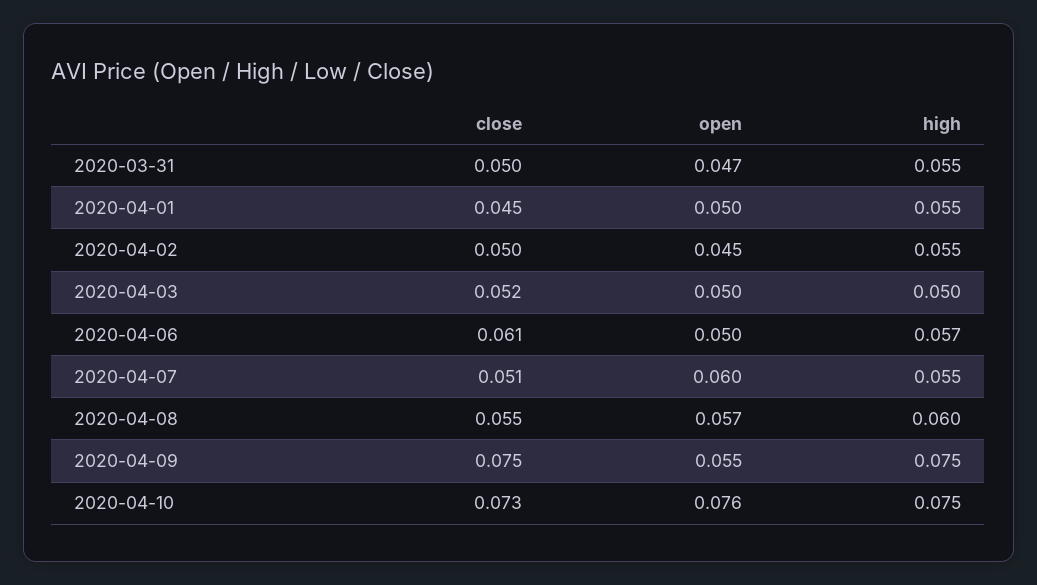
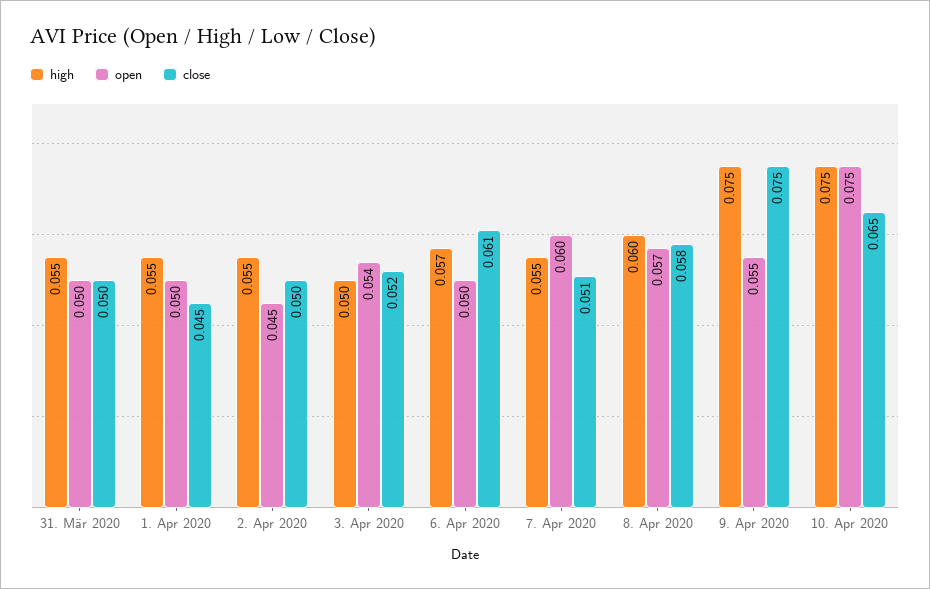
  {
    "close": {
      "2020-03-31": 0.05,
      "2020-04-01": 0.045,
      "2020-04-02": 0.05,
      "2020-04-03": 0.052,
      "2020-04-06": 0.061,
      "2020-04-07": 0.051,
-     "2020-04-08": 0.055,
+     "2020-04-08": 0.058,
      "2020-04-09": 0.075,
-     "2020-04-10": 0.073
+     "2020-04-10": 0.065
    },
    "open": {
-     "2020-03-31": 0.047,
+     "2020-03-31": 0.05,
      "2020-04-01": 0.05,
      "2020-04-02": 0.045,
-     "2020-04-03": 0.05,
+     "2020-04-03": 0.054,
      "2020-04-06": 0.05,
      "2020-04-07": 0.06,
      "2020-04-08": 0.057,
      "2020-04-09": 0.055,
-     "2020-04-10": 0.076
+     "2020-04-10": 0.075
    },
    "high": {
      "2020-03-31": 0.055,
      "2020-04-01": 0.055,
      "2020-04-02": 0.055,
      "2020-04-03": 0.05,
      "2020-04-06": 0.057,
      "2020-04-07": 0.055,
      "2020-04-08": 0.06,
      "2020-04-09": 0.075,
      "2020-04-10": 0.075
    }
  }

